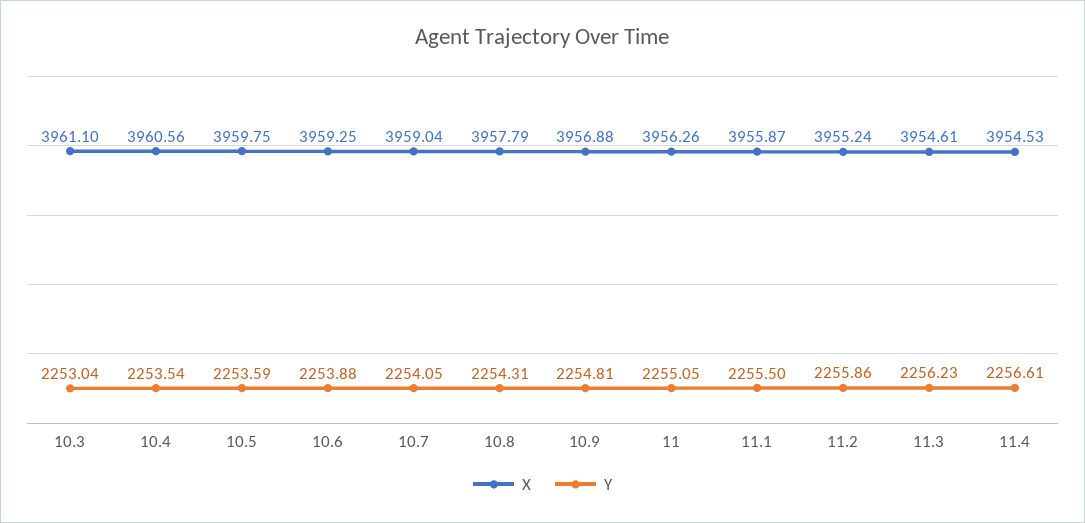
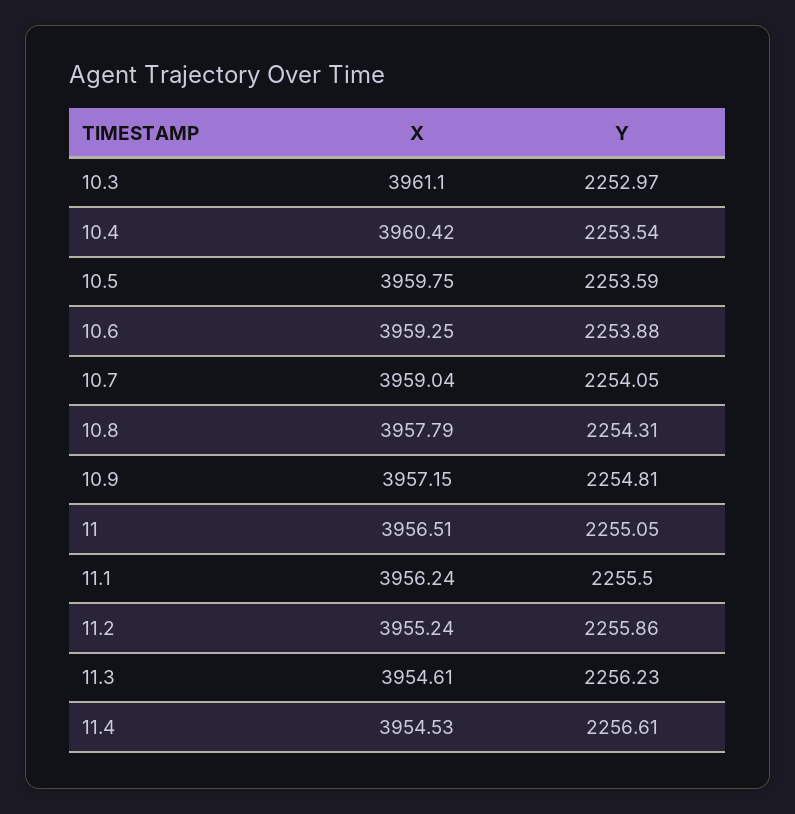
  {
    "X": {
      "10.3": 3961.1,
-     "10.4": 3960.56,
+     "10.4": 3960.42,
      "10.5": 3959.75,
      "10.6": 3959.25,
      "10.7": 3959.04,
      "10.8": 3957.79,
-     "10.9": 3956.88,
+     "10.9": 3957.15,
-     "11": 3956.26,
+     "11": 3956.51,
-     "11.1": 3955.87,
+     "11.1": 3956.24,
      "11.2": 3955.24,
      "11.3": 3954.61,
      "11.4": 3954.53
    },
    "Y": {
-     "10.3": 2253.04,
+     "10.3": 2252.97,
      "10.4": 2253.54,
      "10.5": 2253.59,
      "10.6": 2253.88,
      "10.7": 2254.05,
      "10.8": 2254.31,
      "10.9": 2254.81,
      "11": 2255.05,
      "11.1": 2255.5,
      "11.2": 2255.86,
      "11.3": 2256.23,
      "11.4": 2256.61
    }
  }

